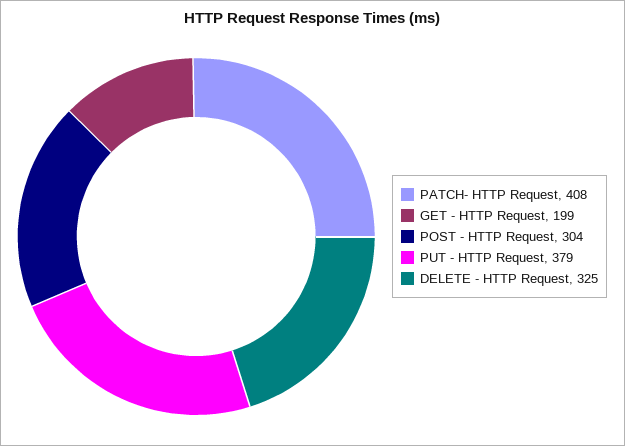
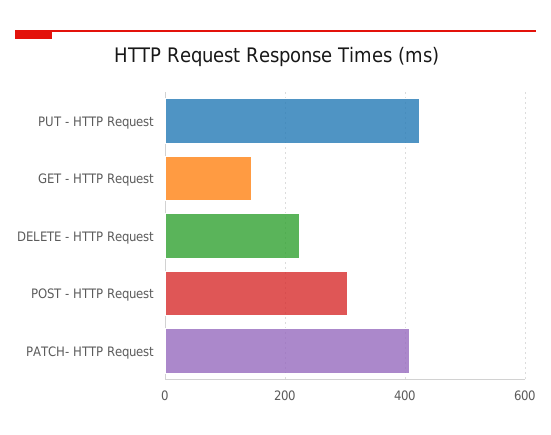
  {
    "PATCH- HTTP Request": 408,
-   "GET - HTTP Request": 199,
+   "GET - HTTP Request": 140,
    "POST - HTTP Request": 304,
-   "PUT - HTTP Request": 379,
+   "PUT - HTTP Request": 420,
-   "DELETE - HTTP Request": 325
+   "DELETE - HTTP Request": 220
  }

